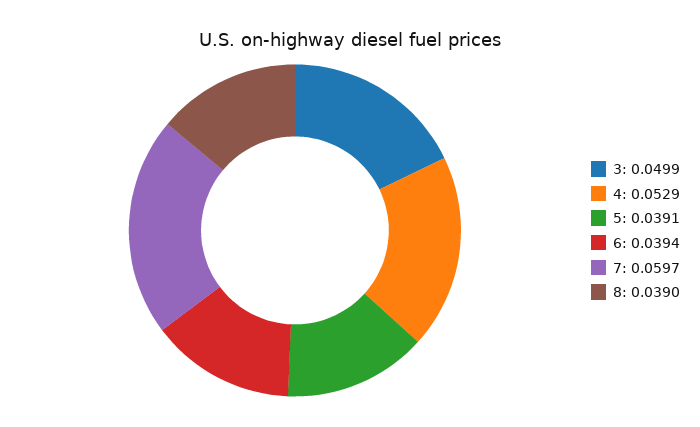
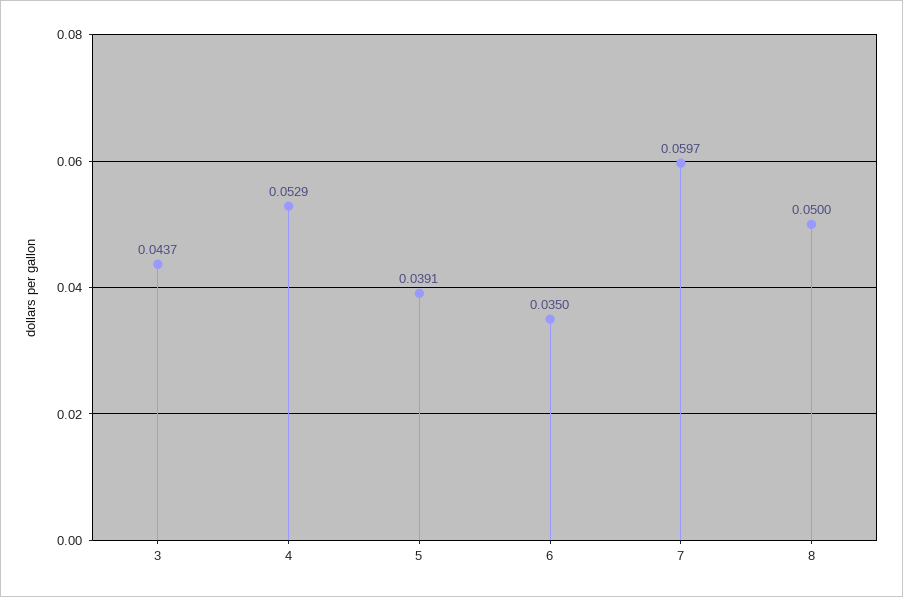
  {
-   "3": 0.0499,
+   "3": 0.0437,
    "4": 0.0529,
    "5": 0.0391,
-   "6": 0.0394,
+   "6": 0.035,
    "7": 0.0597,
-   "8": 0.039
+   "8": 0.05
  }

